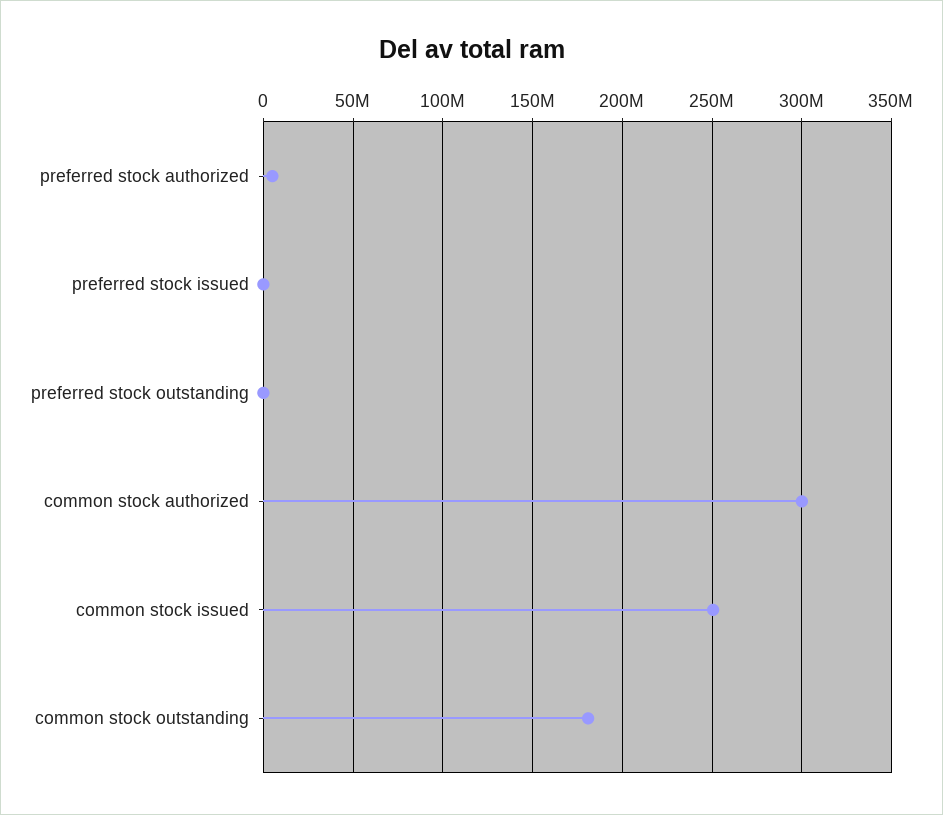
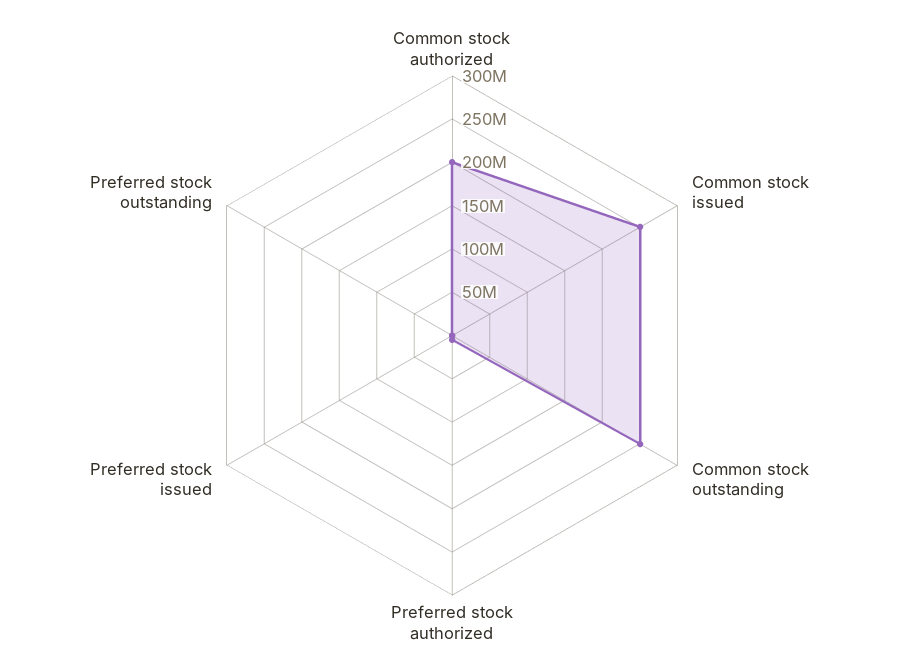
  {
    "preferred stock authorized": 5000000,
    "preferred stock issued": 0,
    "preferred stock outstanding": 0,
-   "common stock authorized": 300000000,
+   "common stock authorized": 200000000,
    "common stock issued": 250000000,
-   "common stock outstanding": 180000000
+   "common stock outstanding": 250000000
  }

